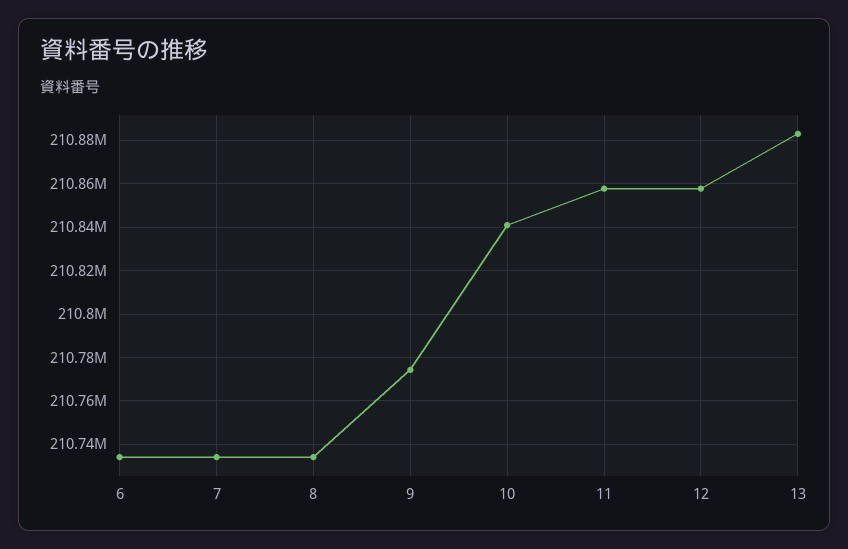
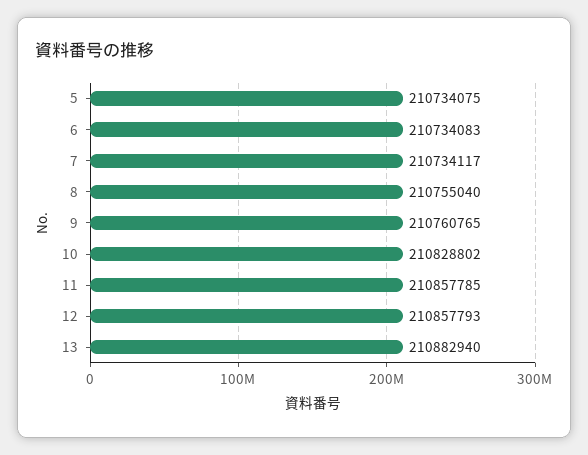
  {
    "6": 210734083,
    "7": 210734117,
-   "8": 210735000,
+   "8": 210755040,
-   "9": 210775000,
+   "9": 210760765,
-   "10": 210840000,
+   "10": 210828802,
    "11": 210857785,
    "12": 210857793,
-   "13": 210882940
+   "13": 210882940,
+   "5": 210734075
  }

